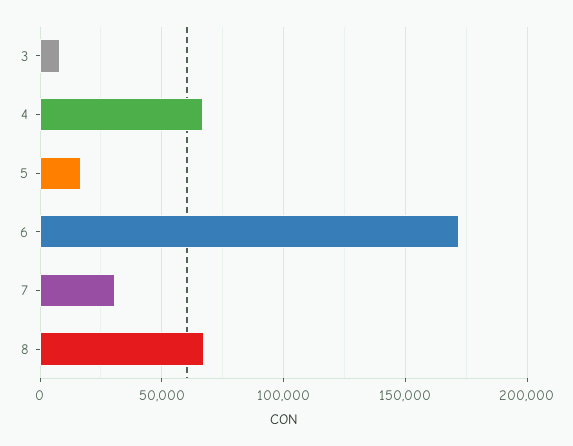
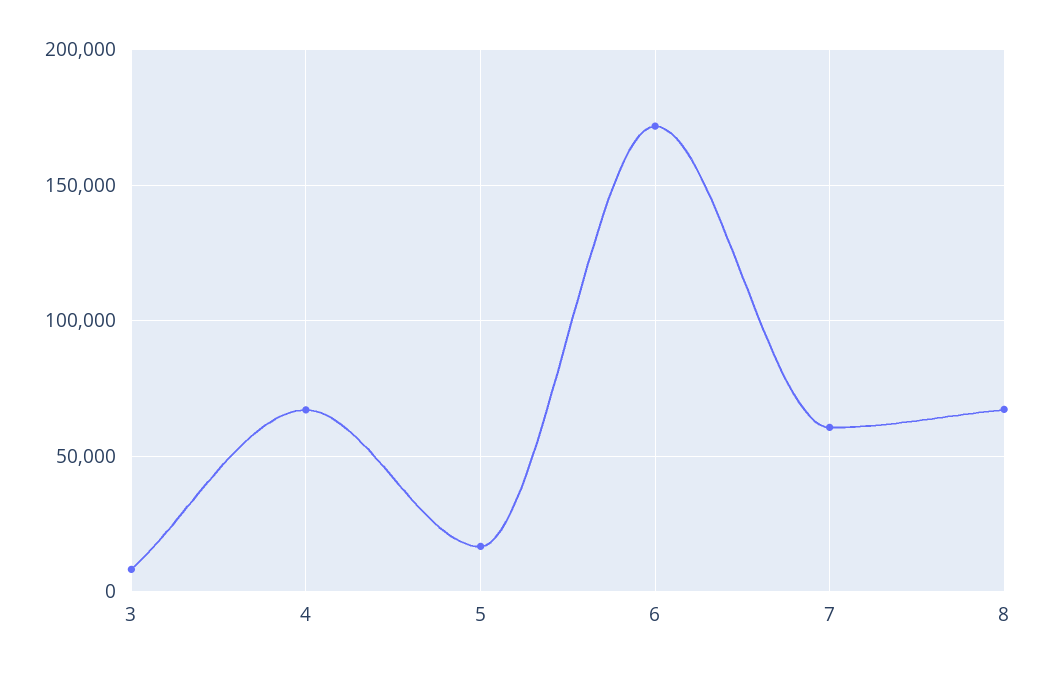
  {
    "3": 10000,
    "4": 65000,
    "5": 15000,
    "6": 170000,
-   "7": 30000,
+   "7": 60000,
    "8": 65000
  }

